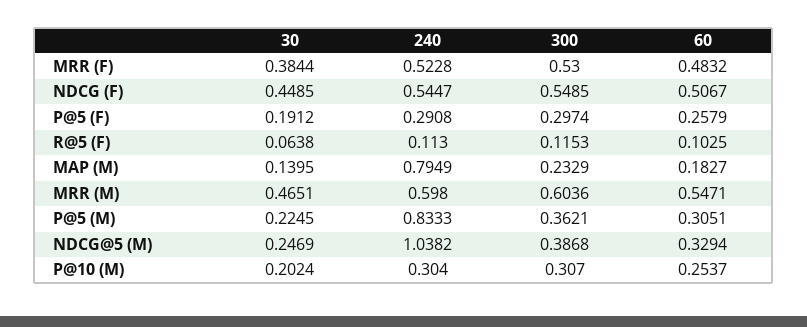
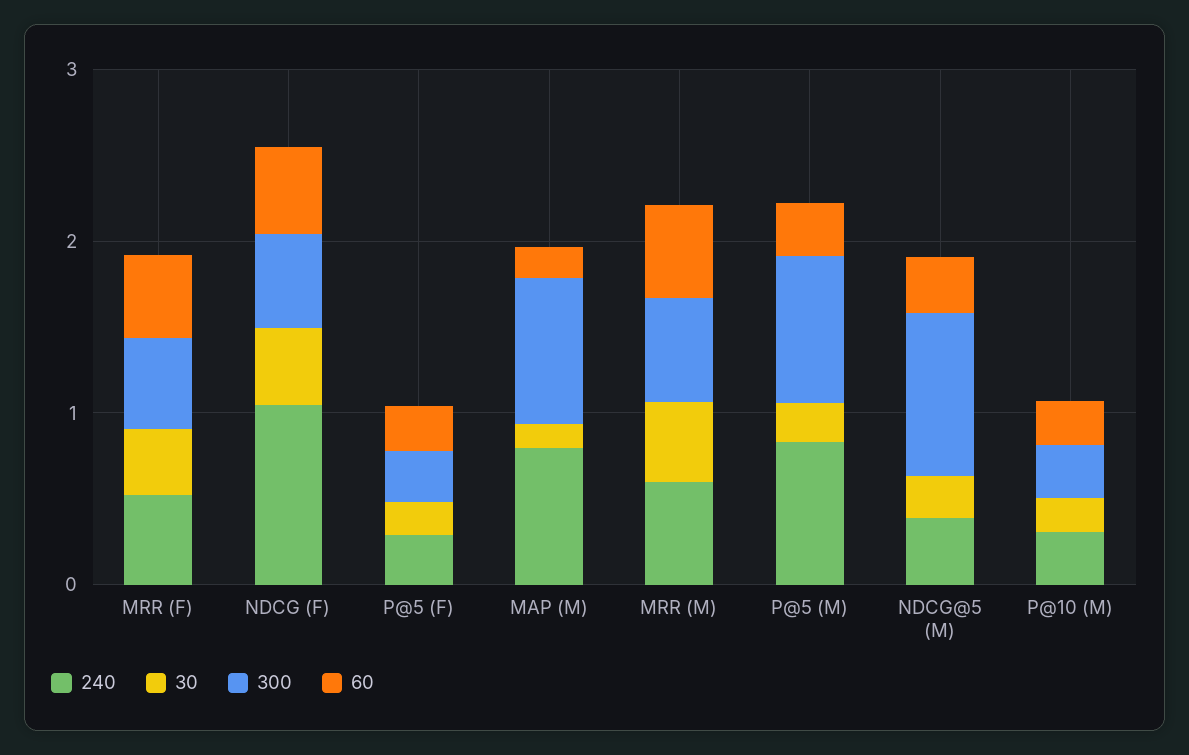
  {
    "30": {
      "MRR (F)": 0.3844,
      "NDCG (F)": 0.4485,
      "P@5 (F)": 0.1912,
-     "R@5 (F)": 0.0638,
      "MAP (M)": 0.1395,
      "MRR (M)": 0.4651,
      "P@5 (M)": 0.2245,
      "NDCG@5 (M)": 0.2469,
      "P@10 (M)": 0.2024
    },
    "240": {
      "MRR (F)": 0.5228,
-     "NDCG (F)": 0.5447,
+     "NDCG (F)": 1,
      "P@5 (F)": 0.2908,
-     "R@5 (F)": 0.113,
      "MAP (M)": 0.7949,
      "MRR (M)": 0.598,
      "P@5 (M)": 0.8333,
-     "NDCG@5 (M)": 1.0382,
+     "NDCG@5 (M)": 0.4,
      "P@10 (M)": 0.304
    },
    "300": {
      "MRR (F)": 0.53,
      "NDCG (F)": 0.5485,
      "P@5 (F)": 0.2974,
-     "R@5 (F)": 0.1153,
-     "MAP (M)": 0.2329,
+     "MAP (M)": 0.8,
      "MRR (M)": 0.6036,
-     "P@5 (M)": 0.3621,
+     "P@5 (M)": 0.8,
-     "NDCG@5 (M)": 0.3868,
+     "NDCG@5 (M)": 1,
      "P@10 (M)": 0.307
    },
    "60": {
      "MRR (F)": 0.4832,
      "NDCG (F)": 0.5067,
      "P@5 (F)": 0.2579,
-     "R@5 (F)": 0.1025,
      "MAP (M)": 0.1827,
      "MRR (M)": 0.5471,
      "P@5 (M)": 0.3051,
      "NDCG@5 (M)": 0.3294,
      "P@10 (M)": 0.2537
    }
  }

